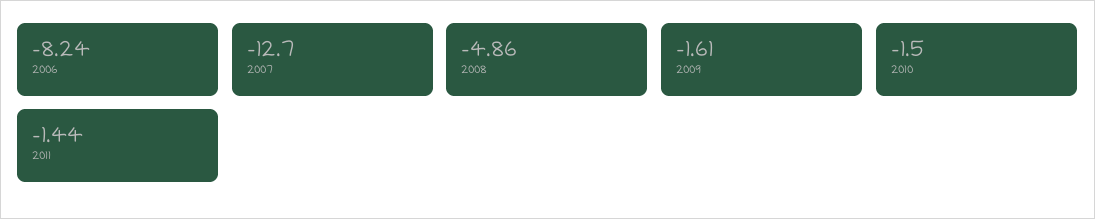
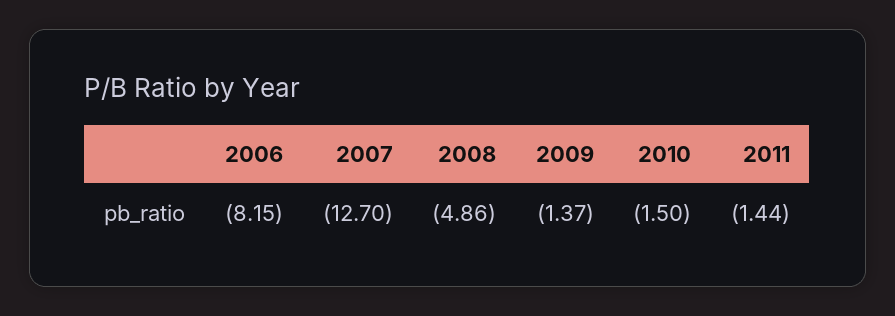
  {
-   "2006": -8.24,
+   "2006": -8.15,
    "2007": -12.7,
    "2008": -4.86,
-   "2009": -1.61,
+   "2009": -1.37,
    "2010": -1.5,
    "2011": -1.44
  }

